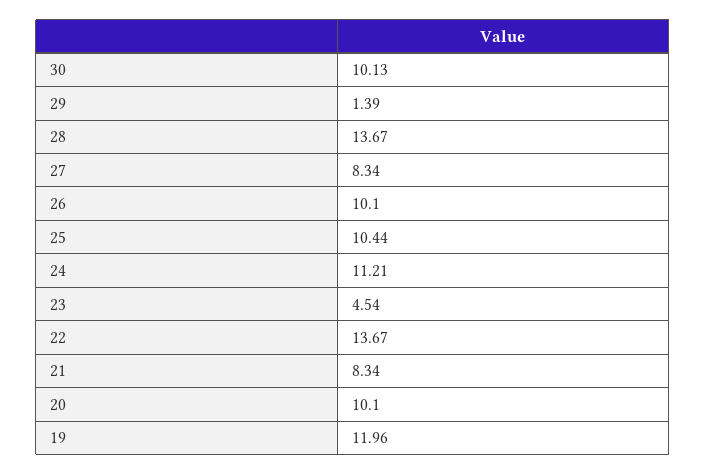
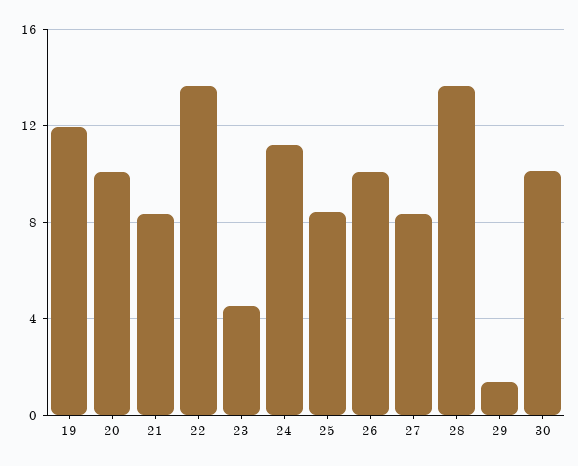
  {
    "30": 10.13,
    "29": 1.39,
    "28": 13.67,
    "27": 8.34,
    "26": 10.1,
-   "25": 10.44,
+   "25": 8.5,
    "24": 11.21,
    "23": 4.54,
    "22": 13.67,
    "21": 8.34,
    "20": 10.1,
    "19": 11.96
  }

